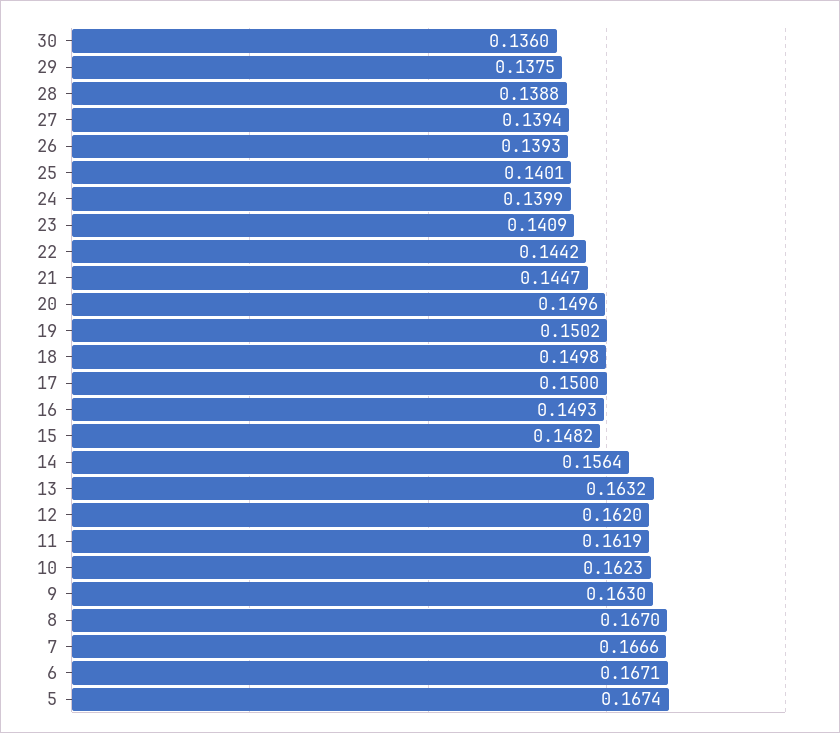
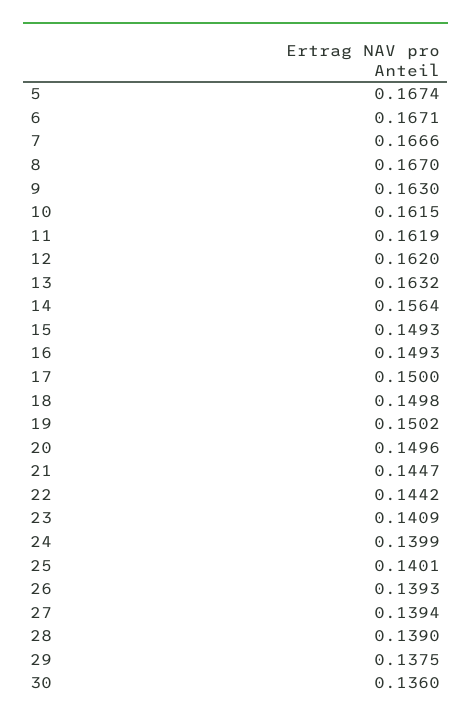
  {
    "30": 0.136,
    "29": 0.1375,
-   "28": 0.1388,
+   "28": 0.139,
    "27": 0.1394,
    "26": 0.1393,
    "25": 0.1401,
    "24": 0.1399,
    "23": 0.1409,
    "22": 0.1442,
    "21": 0.1447,
    "20": 0.1496,
    "19": 0.1502,
    "18": 0.1498,
    "17": 0.15,
    "16": 0.1493,
-   "15": 0.1482,
+   "15": 0.1493,
    "14": 0.1564,
    "13": 0.1632,
    "12": 0.162,
    "11": 0.1619,
-   "10": 0.1623,
+   "10": 0.1615,
    "9": 0.163,
    "8": 0.167,
    "7": 0.1666,
    "6": 0.1671,
    "5": 0.1674
  }

